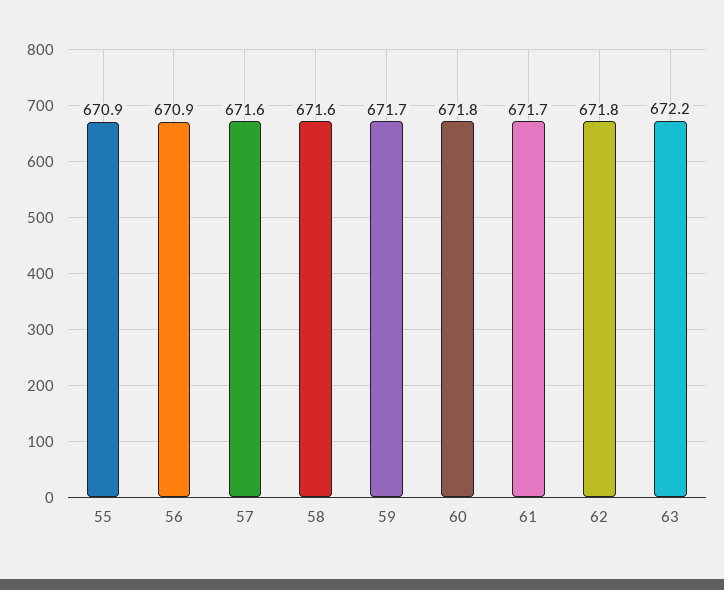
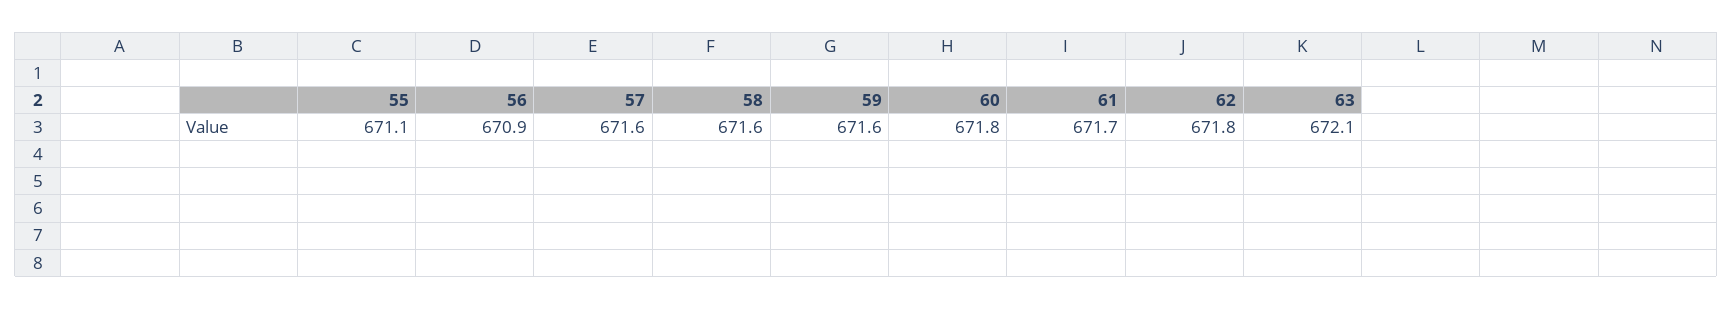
  {
-   "55": 670.9,
+   "55": 671.1,
    "56": 670.9,
    "57": 671.6,
    "58": 671.6,
-   "59": 671.7,
+   "59": 671.6,
    "60": 671.8,
    "61": 671.7,
    "62": 671.8,
-   "63": 672.2
+   "63": 672.1
  }

